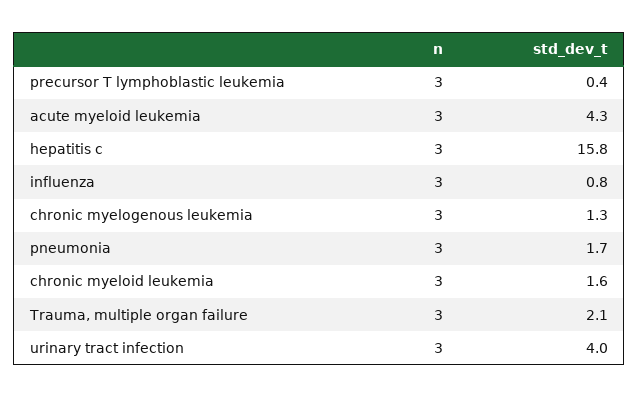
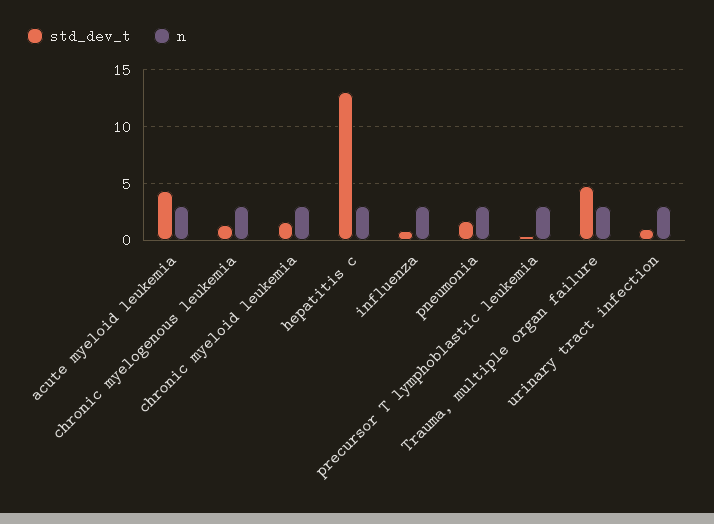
  {
    "n": {
      "precursor T lymphoblastic leukemia": 3,
      "acute myeloid leukemia": 3,
      "hepatitis c": 3,
      "influenza": 3,
      "chronic myelogenous leukemia": 3,
      "pneumonia": 3,
      "chronic myeloid leukemia": 3,
      "Trauma, multiple organ failure": 3,
      "urinary tract infection": 3
    },
    "std_dev_t": {
      "precursor T lymphoblastic leukemia": 0.4,
      "acute myeloid leukemia": 4.3,
-     "hepatitis c": 15.8,
+     "hepatitis c": 13,
      "influenza": 0.8,
      "chronic myelogenous leukemia": 1.3,
      "pneumonia": 1.7,
      "chronic myeloid leukemia": 1.6,
-     "Trauma, multiple organ failure": 2.1,
+     "Trauma, multiple organ failure": 5,
-     "urinary tract infection": 4
+     "urinary tract infection": 1
    }
  }

